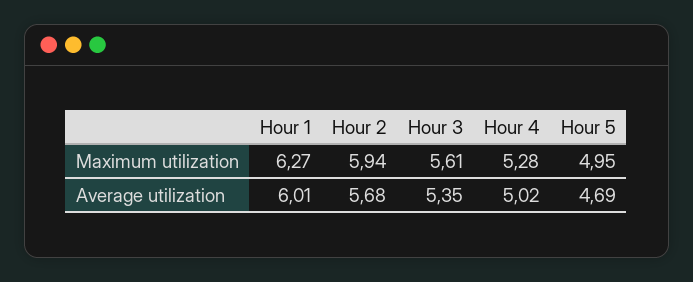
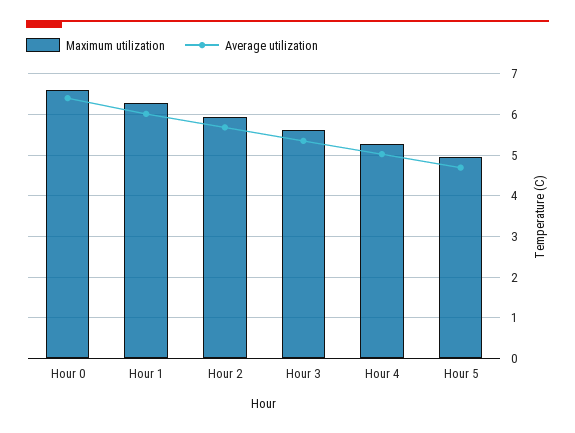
  {
    "Maximum utilization": {
      "Hour 1": 6.27,
      "Hour 2": 5.94,
      "Hour 3": 5.61,
      "Hour 4": 5.28,
-     "Hour 5": 4.95
+     "Hour 5": 4.95,
+     "Hour 0": 6.6
    },
    "Average utilization": {
      "Hour 1": 6.01,
      "Hour 2": 5.68,
      "Hour 3": 5.35,
      "Hour 4": 5.02,
-     "Hour 5": 4.69
+     "Hour 5": 4.69,
+     "Hour 0": 6.4
    }
  }

